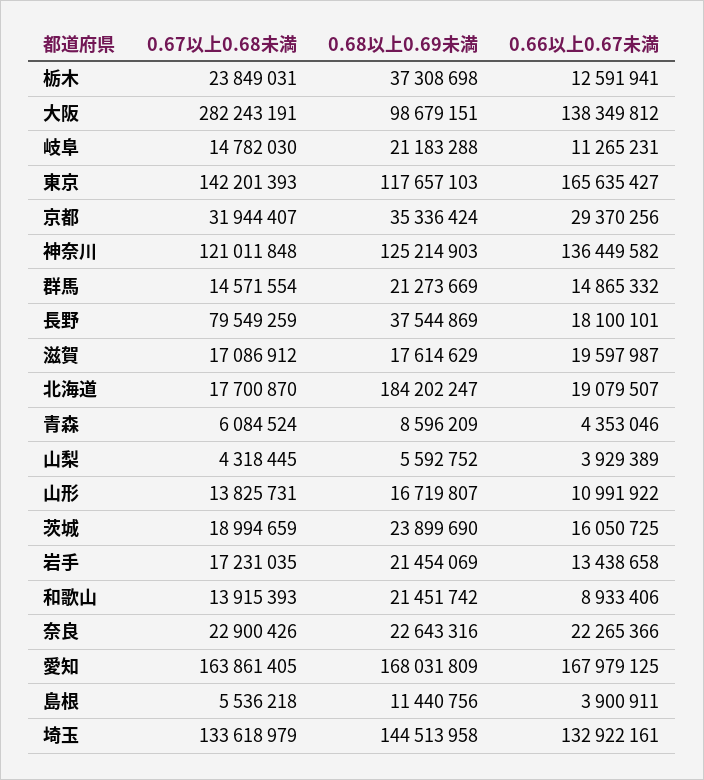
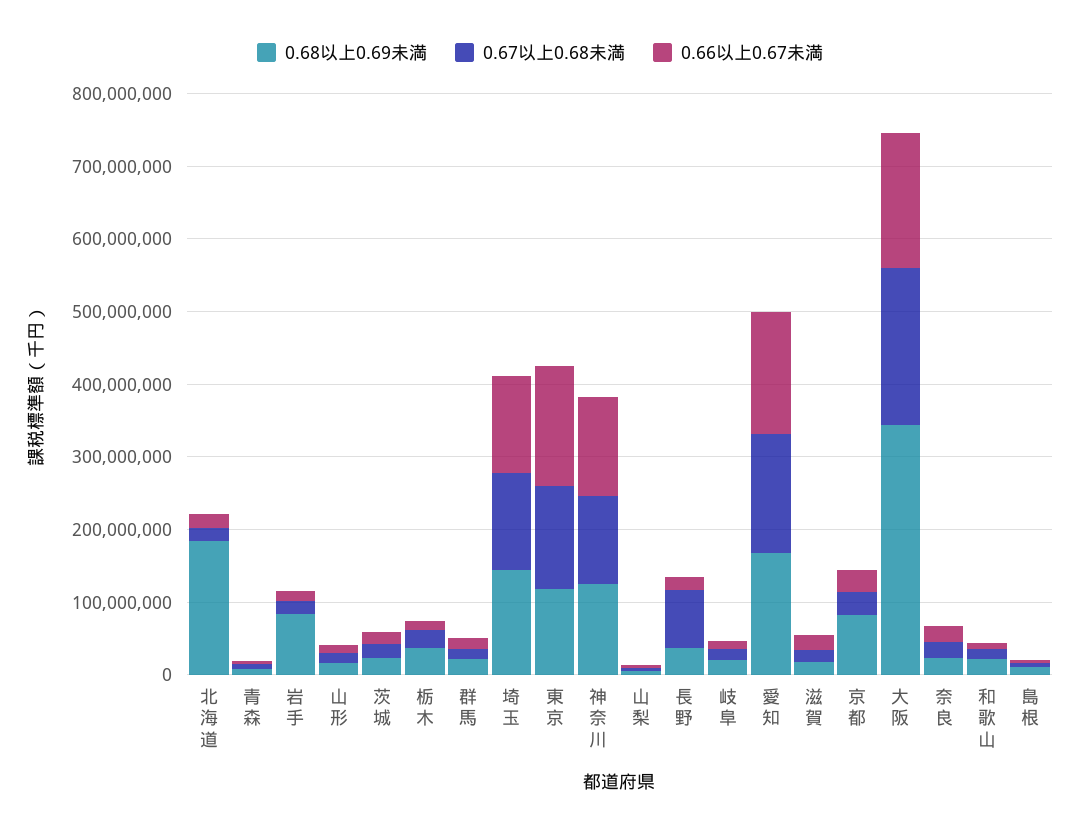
  {
    "0.67以上0.68未満": {
      "栃木": 23849031,
-     "大阪": 282243191,
+     "大阪": 220000000,
      "岐阜": 14782030,
      "東京": 142201393,
      "京都": 31944407,
      "神奈川": 121011848,
      "群馬": 14571554,
      "長野": 79549259,
      "滋賀": 17086912,
      "北海道": 17700870,
      "青森": 6084524,
      "山梨": 4318445,
      "山形": 13825731,
      "茨城": 18994659,
      "岩手": 17231035,
      "和歌山": 13915393,
      "奈良": 22900426,
      "愛知": 163861405,
      "島根": 5536218,
      "埼玉": 133618979
    },
    "0.68以上0.69未満": {
      "栃木": 37308698,
-     "大阪": 98679151,
+     "大阪": 340000000,
      "岐阜": 21183288,
      "東京": 117657103,
-     "京都": 35336424,
+     "京都": 80000000,
      "神奈川": 125214903,
      "群馬": 21273669,
      "長野": 37544869,
      "滋賀": 17614629,
      "北海道": 184202247,
      "青森": 8596209,
      "山梨": 5592752,
      "山形": 16719807,
      "茨城": 23899690,
-     "岩手": 21454069,
+     "岩手": 80000000,
      "和歌山": 21451742,
      "奈良": 22643316,
      "愛知": 168031809,
      "島根": 11440756,
      "埼玉": 144513958
    },
    "0.66以上0.67未満": {
      "栃木": 12591941,
-     "大阪": 138349812,
+     "大阪": 180000000,
      "岐阜": 11265231,
      "東京": 165635427,
      "京都": 29370256,
      "神奈川": 136449582,
      "群馬": 14865332,
      "長野": 18100101,
      "滋賀": 19597987,
      "北海道": 19079507,
      "青森": 4353046,
      "山梨": 3929389,
      "山形": 10991922,
      "茨城": 16050725,
      "岩手": 13438658,
      "和歌山": 8933406,
      "奈良": 22265366,
      "愛知": 167979125,
      "島根": 3900911,
      "埼玉": 132922161
    }
  }

